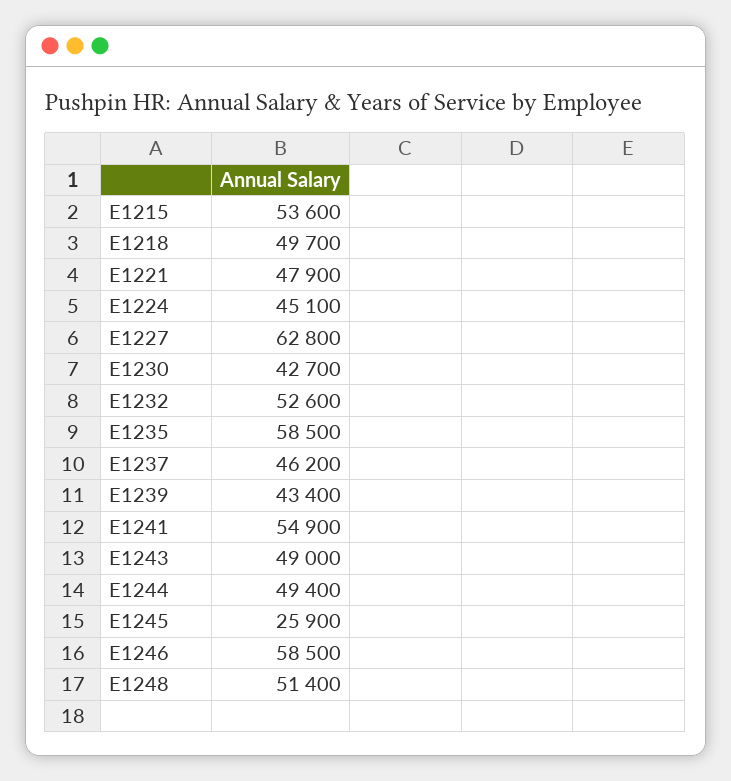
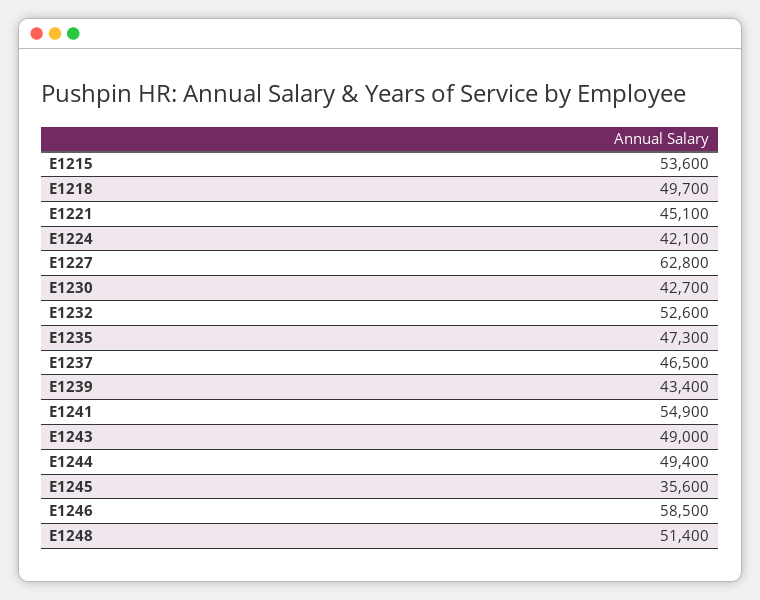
  {
    "E1215": 53600,
    "E1218": 49700,
-   "E1221": 47900,
+   "E1221": 45100,
-   "E1224": 45100,
+   "E1224": 42100,
    "E1227": 62800,
    "E1230": 42700,
    "E1232": 52600,
-   "E1235": 58500,
+   "E1235": 47300,
-   "E1237": 46200,
+   "E1237": 46500,
    "E1239": 43400,
    "E1241": 54900,
    "E1243": 49000,
    "E1244": 49400,
-   "E1245": 25900,
+   "E1245": 35600,
    "E1246": 58500,
    "E1248": 51400
  }

